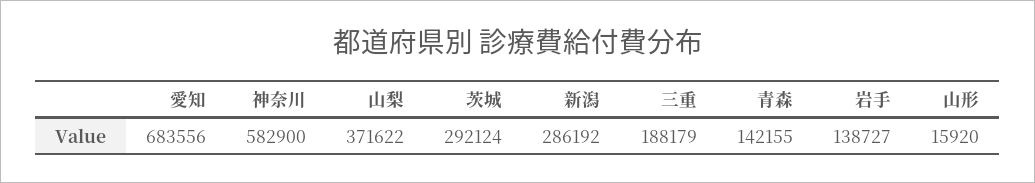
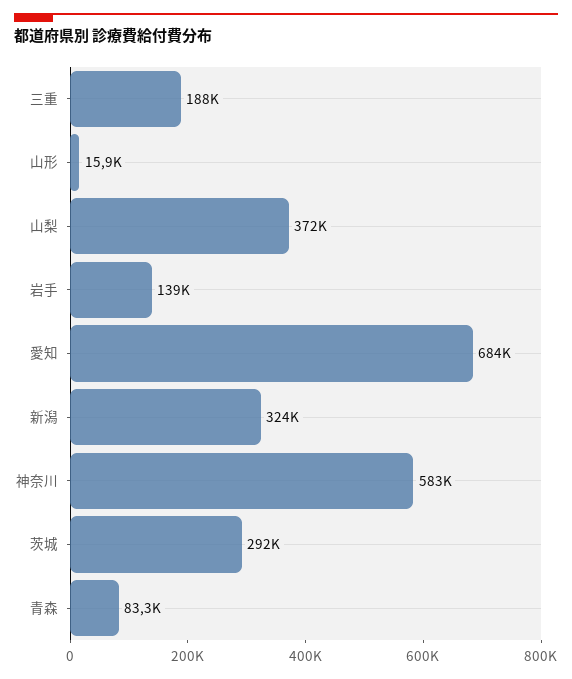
  {
    "愛知": 683556,
    "神奈川": 582900,
    "山梨": 371622,
    "茨城": 292124,
-   "新潟": 286192,
+   "新潟": 324000,
    "三重": 188179,
-   "青森": 142155,
+   "青森": 83300,
    "岩手": 138727,
    "山形": 15920
  }

